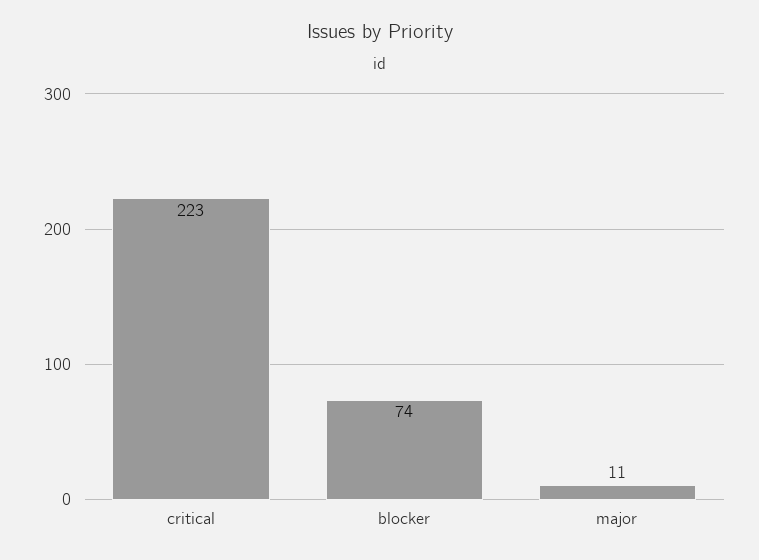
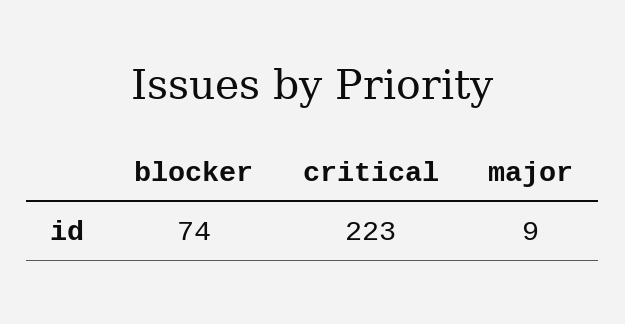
  {
    "critical": 223,
    "blocker": 74,
-   "major": 11
+   "major": 9
  }

